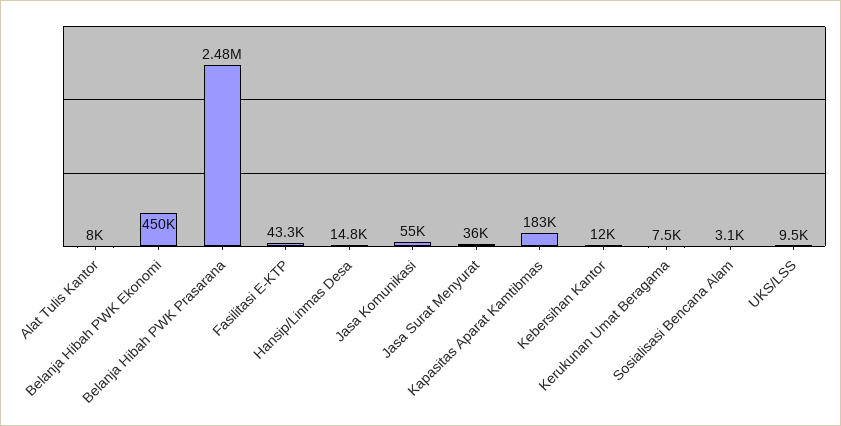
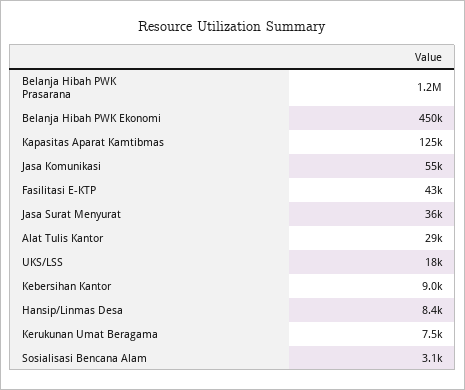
  {
-   "Alat Tulis Kantor": 8000,
+   "Alat Tulis Kantor": 29000,
    "Belanja Hibah PWK Ekonomi": 450000,
-   "Belanja Hibah PWK Prasarana": 2480000,
+   "Belanja Hibah PWK Prasarana": 1200000,
    "Fasilitasi E-KTP": 43300,
-   "Hansip/Linmas Desa": 14800,
+   "Hansip/Linmas Desa": 8400,
    "Jasa Komunikasi": 55000,
    "Jasa Surat Menyurat": 36000,
-   "Kapasitas Aparat Kamtibmas": 183000,
+   "Kapasitas Aparat Kamtibmas": 125000,
-   "Kebersihan Kantor": 12000,
+   "Kebersihan Kantor": 9000,
    "Kerukunan Umat Beragama": 7500,
    "Sosialisasi Bencana Alam": 3100,
-   "UKS/LSS": 9500
+   "UKS/LSS": 18000
  }

